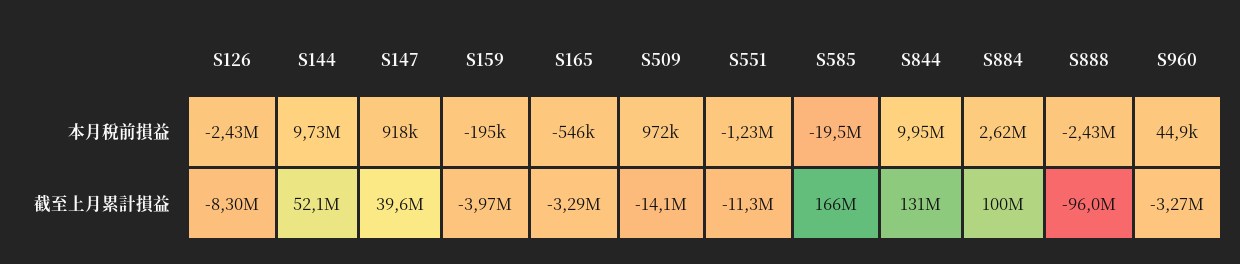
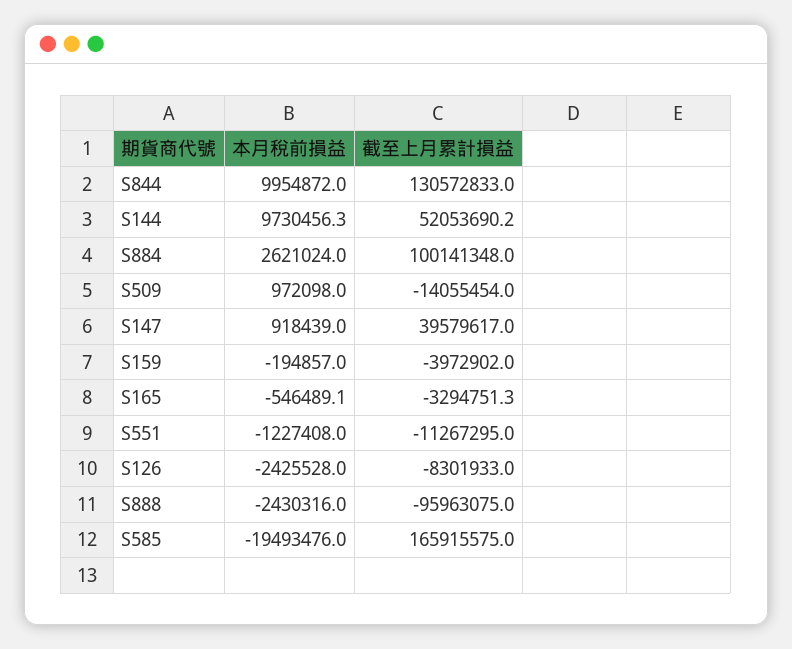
  {
    "S126": {
      "本月稅前損益": -2425528,
      "截至上月累計損益": -8301933
    },
    "S144": {
      "本月稅前損益": 9730456.3,
      "截至上月累計損益": 52053690.2
    },
    "S147": {
      "本月稅前損益": 918439,
      "截至上月累計損益": 39579617
    },
    "S159": {
      "本月稅前損益": -194857,
      "截至上月累計損益": -3972902
    },
    "S165": {
      "本月稅前損益": -546489.1,
      "截至上月累計損益": -3294751.3
    },
    "S509": {
      "本月稅前損益": 972098,
      "截至上月累計損益": -14055454
    },
    "S551": {
      "本月稅前損益": -1227408,
      "截至上月累計損益": -11267295
    },
    "S585": {
      "本月稅前損益": -19493476,
      "截至上月累計損益": 165915575
    },
    "S844": {
      "本月稅前損益": 9954872,
      "截至上月累計損益": 130572833
    },
    "S884": {
      "本月稅前損益": 2621024,
      "截至上月累計損益": 100141348
    },
    "S888": {
      "本月稅前損益": -2430316,
      "截至上月累計損益": -95963075
-   },
+   }
-   "S960": {
-     "本月稅前損益": 44900,
-     "截至上月累計損益": -3270000
-   }
  }

